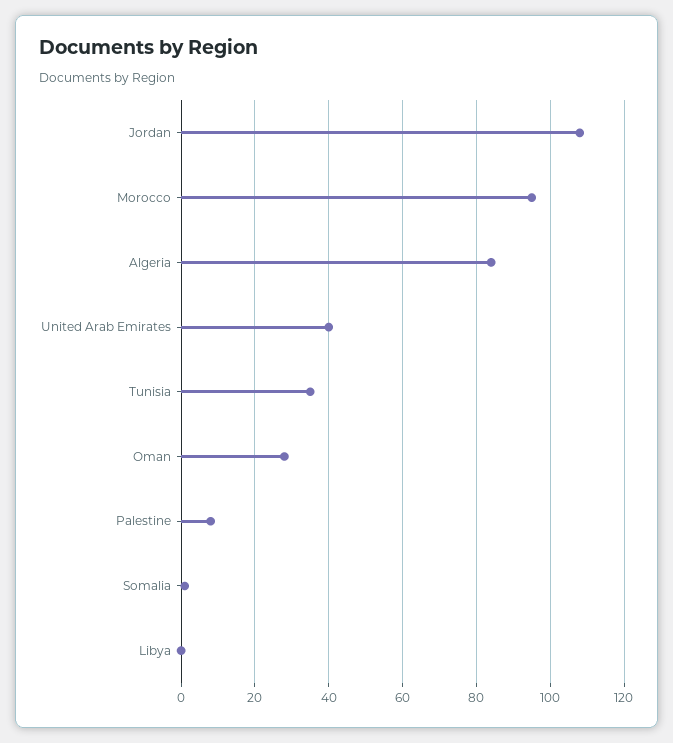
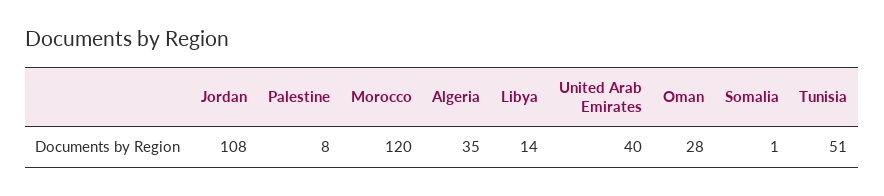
  {
    "Jordan": 108,
-   "Morocco": 95,
+   "Morocco": 120,
-   "Algeria": 85,
+   "Algeria": 35,
    "United Arab Emirates": 40,
-   "Tunisia": 35,
+   "Tunisia": 51,
    "Oman": 28,
    "Palestine": 8,
    "Somalia": 1,
-   "Libya": 0
+   "Libya": 14
  }

